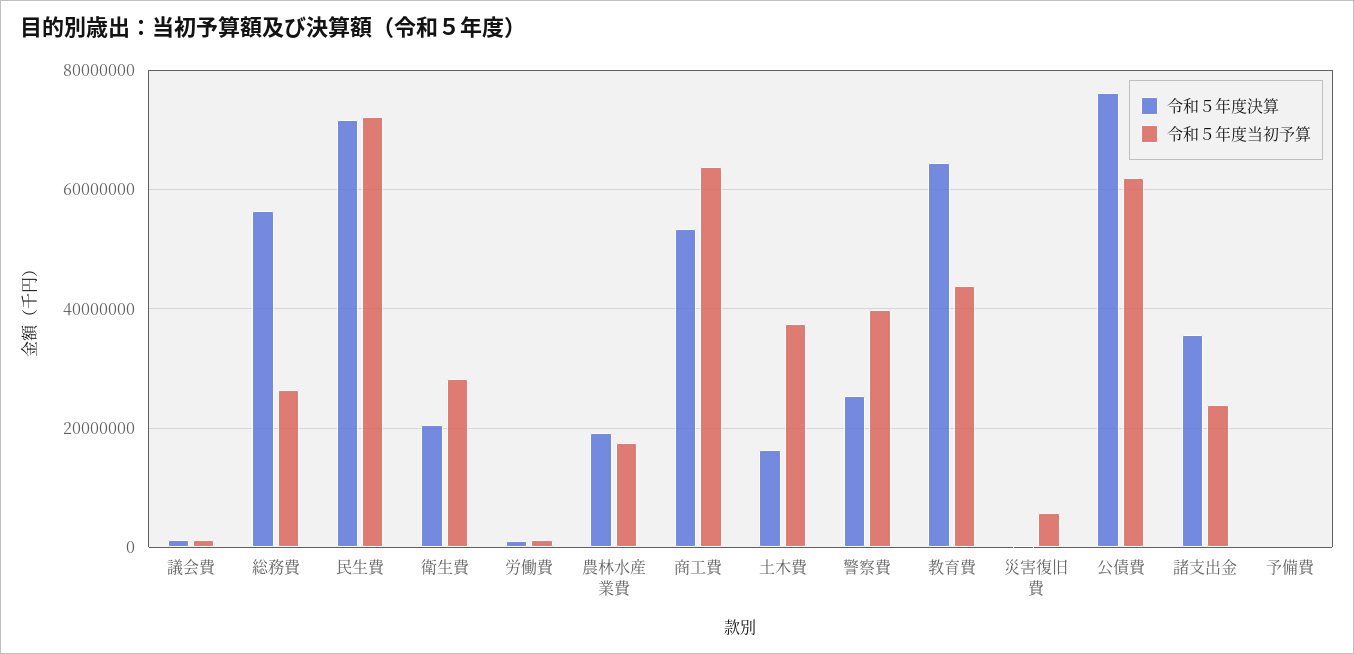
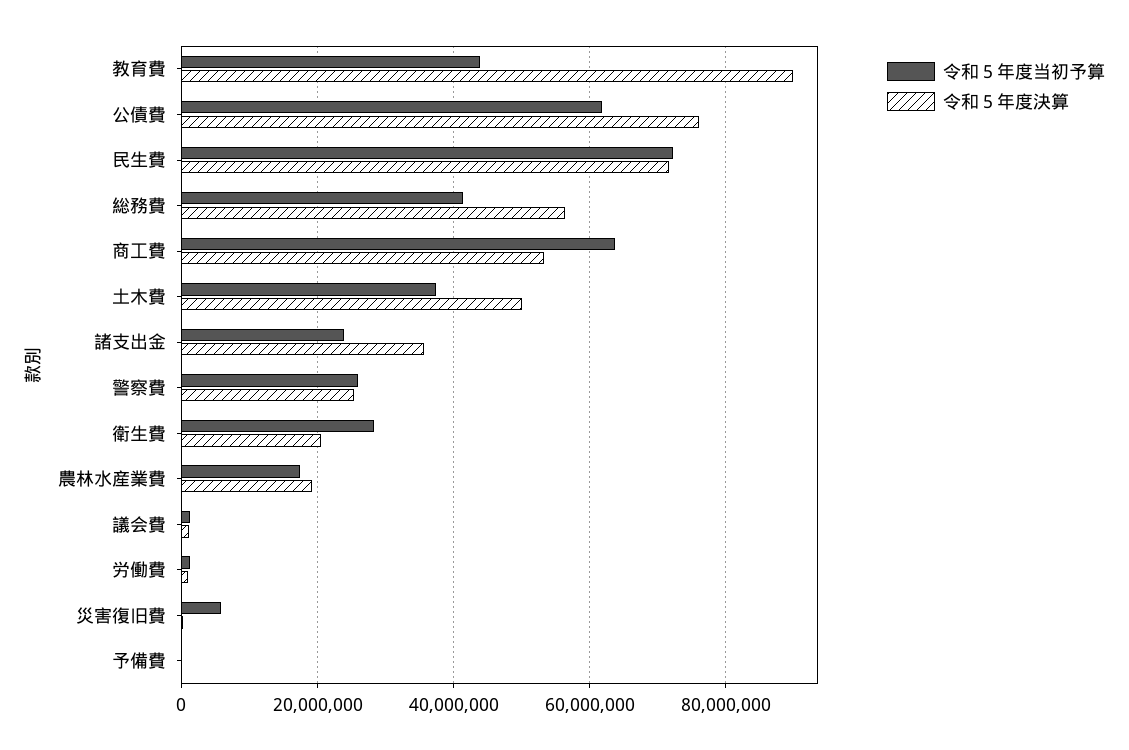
  {
    "令和５年度決算": {
      "議会費": 2000000,
      "総務費": 56000000,
      "民生費": 72000000,
      "衛生費": 20000000,
      "労働費": 2000000,
      "農林水産業費": 20000000,
      "商工費": 54000000,
-     "土木費": 16000000,
+     "土木費": 50000000,
      "警察費": 26000000,
-     "教育費": 64000000,
+     "教育費": 90000000,
      "災害復旧費": 0,
      "公債費": 76000000,
      "諸支出金": 36000000,
      "予備費": 0
    },
    "令和５年度当初予算": {
      "議会費": 2000000,
-     "総務費": 26000000,
+     "総務費": 42000000,
      "民生費": 72000000,
      "衛生費": 28000000,
      "労働費": 2000000,
      "農林水産業費": 18000000,
      "商工費": 64000000,
      "土木費": 38000000,
-     "警察費": 40000000,
+     "警察費": 26000000,
      "教育費": 44000000,
      "災害復旧費": 6000000,
      "公債費": 62000000,
      "諸支出金": 24000000,
      "予備費": 0
    }
  }

